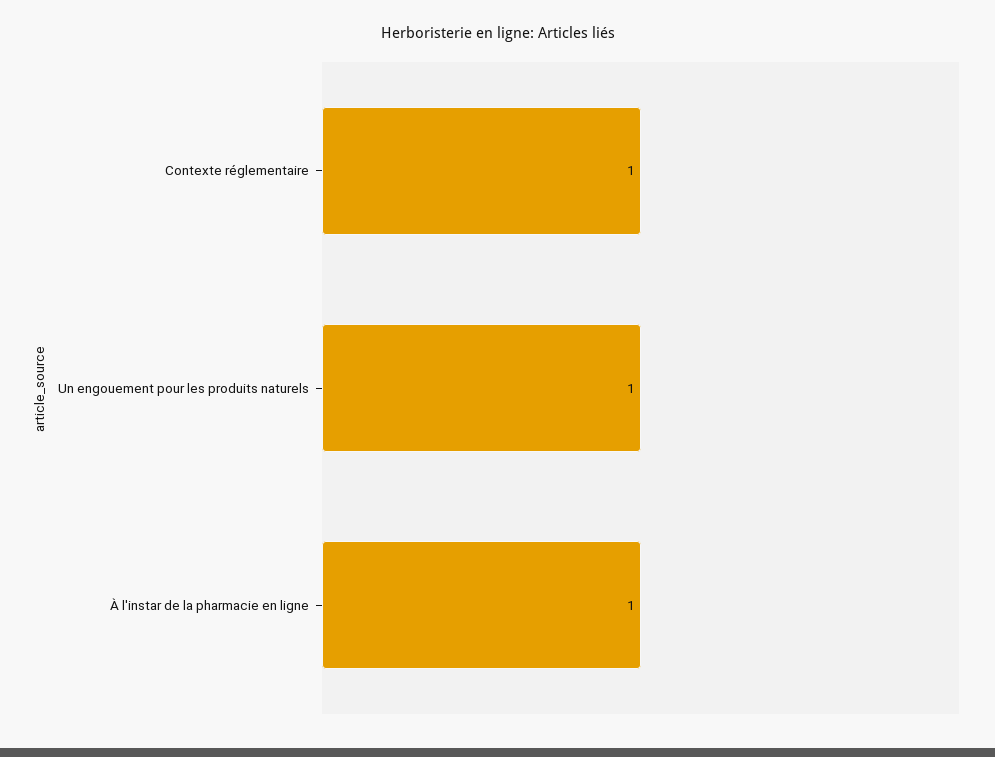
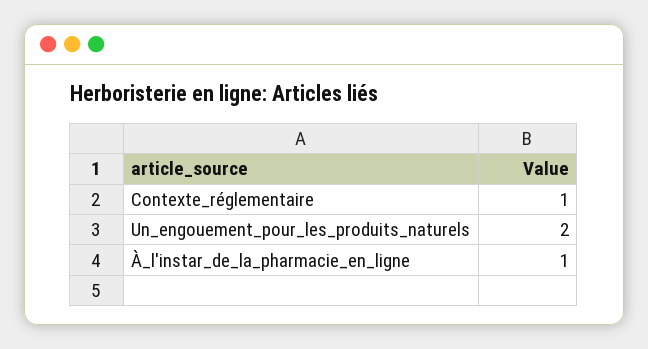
  {
    "Contexte réglementaire": 1,
-   "Un engouement pour les produits naturels": 1,
+   "Un engouement pour les produits naturels": 2,
    "À l'instar de la pharmacie en ligne": 1
  }

